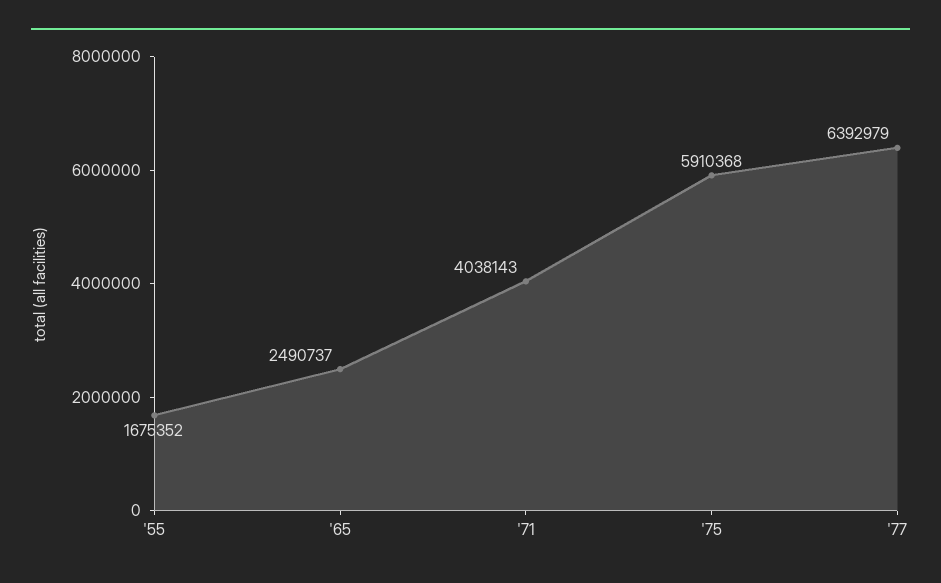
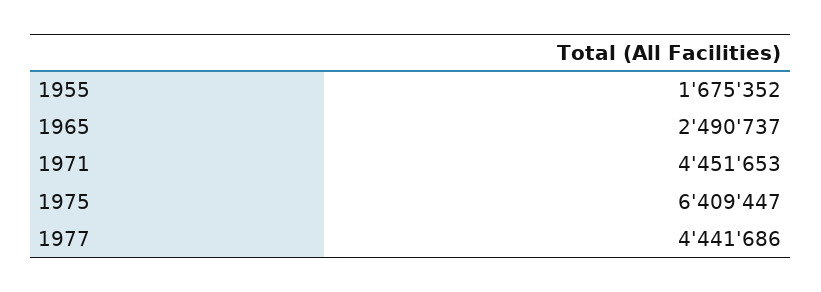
  {
    "'55": 1675352,
    "'65": 2490737,
-   "'71": 4038143,
+   "'71": 4451653,
-   "'75": 5910368,
+   "'75": 6409447,
-   "'77": 6392979
+   "'77": 4441686
  }

